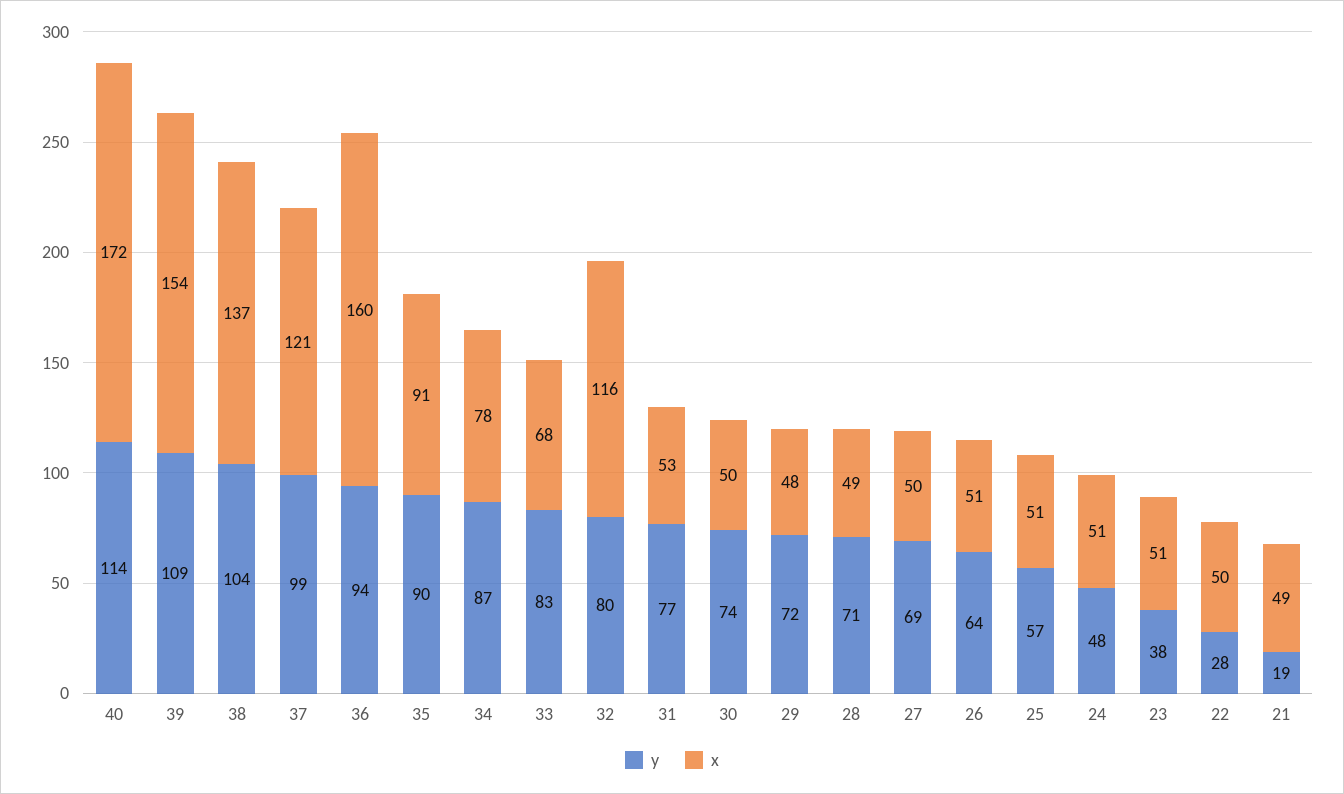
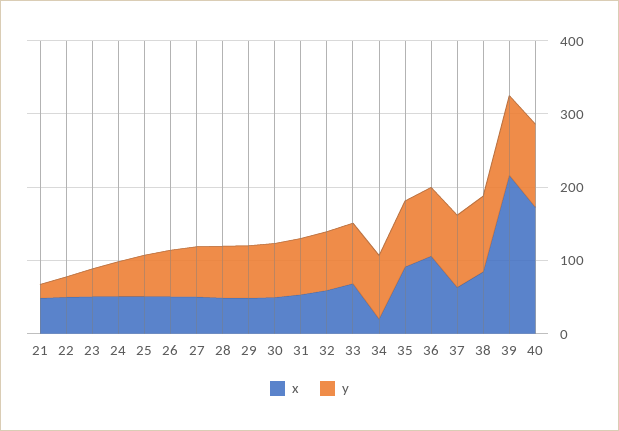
  {
    "y": {
      "40": 114,
      "39": 109,
      "38": 104,
      "37": 99,
      "36": 94,
      "35": 90,
      "34": 87,
      "33": 83,
      "32": 80,
      "31": 77,
      "30": 74,
      "29": 72,
      "28": 71,
      "27": 69,
      "26": 64,
      "25": 57,
      "24": 48,
      "23": 38,
      "22": 28,
      "21": 19
    },
    "x": {
      "40": 172,
-     "39": 154,
+     "39": 220,
-     "38": 137,
+     "38": 80,
-     "37": 121,
+     "37": 60,
-     "36": 160,
+     "36": 100,
      "35": 91,
-     "34": 78,
+     "34": 20,
      "33": 68,
-     "32": 116,
+     "32": 60,
      "31": 53,
      "30": 50,
      "29": 48,
      "28": 49,
      "27": 50,
      "26": 51,
      "25": 51,
      "24": 51,
      "23": 51,
      "22": 50,
      "21": 49
    }
  }

